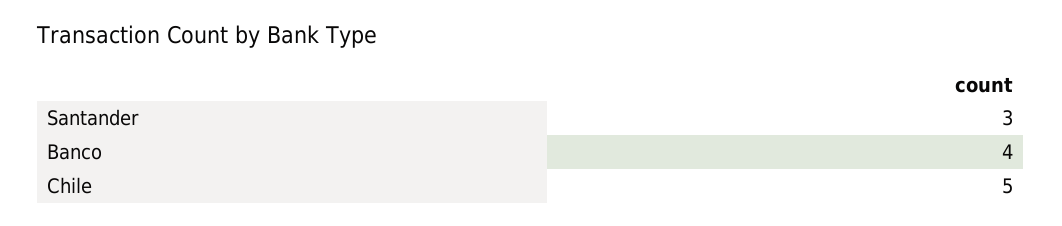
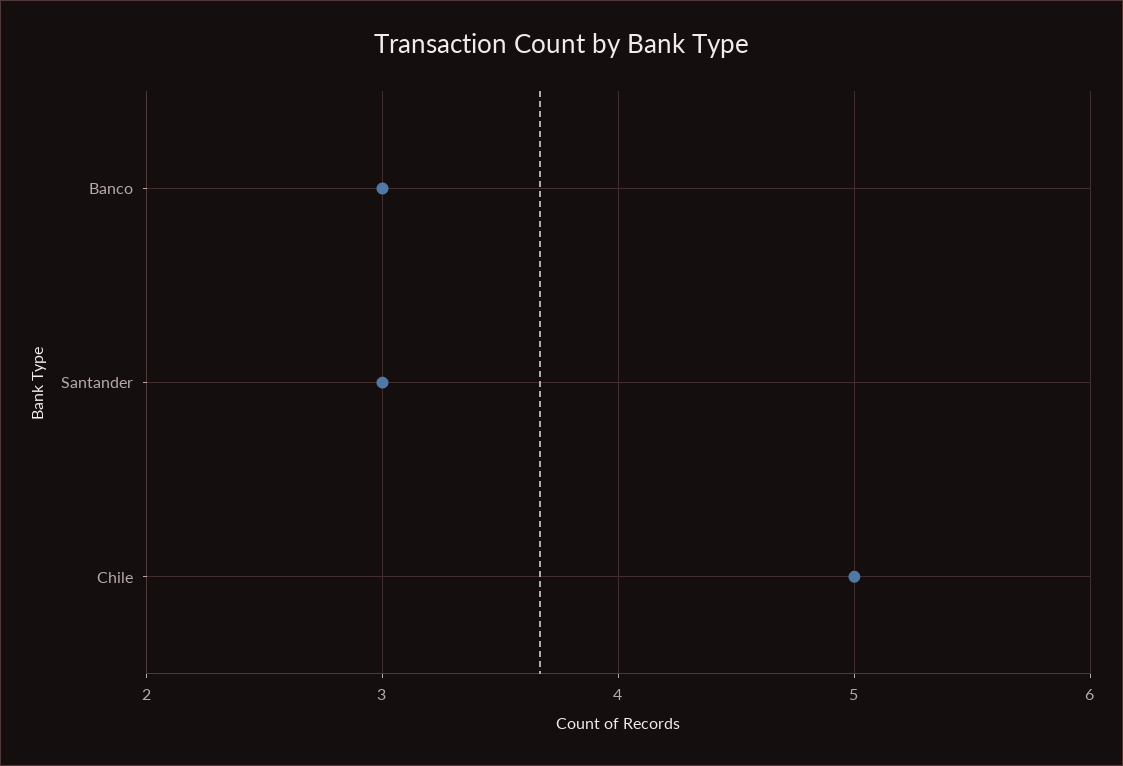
  {
    "Santander": 3,
-   "Banco": 4,
+   "Banco": 3,
    "Chile": 5
  }

